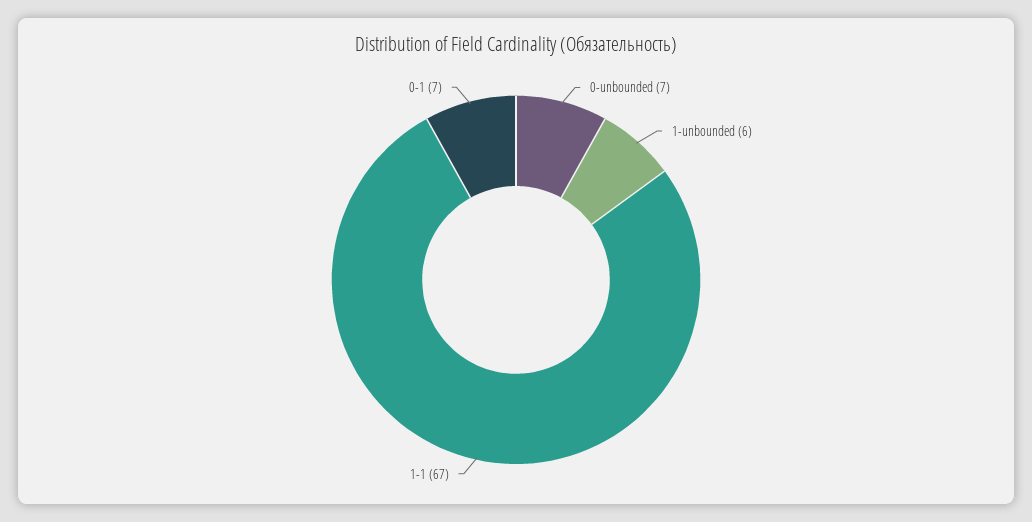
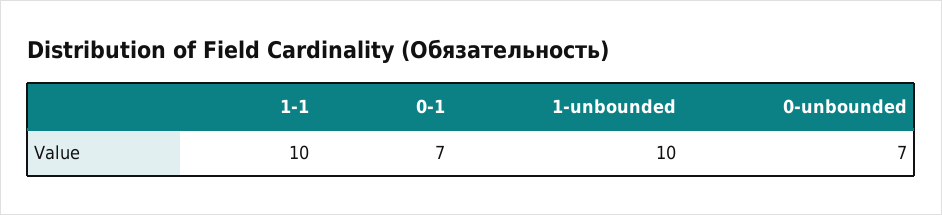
  {
    "0-unbounded": 7,
-   "1-unbounded": 6,
+   "1-unbounded": 10,
-   "1-1": 67,
+   "1-1": 10,
    "0-1": 7
  }

